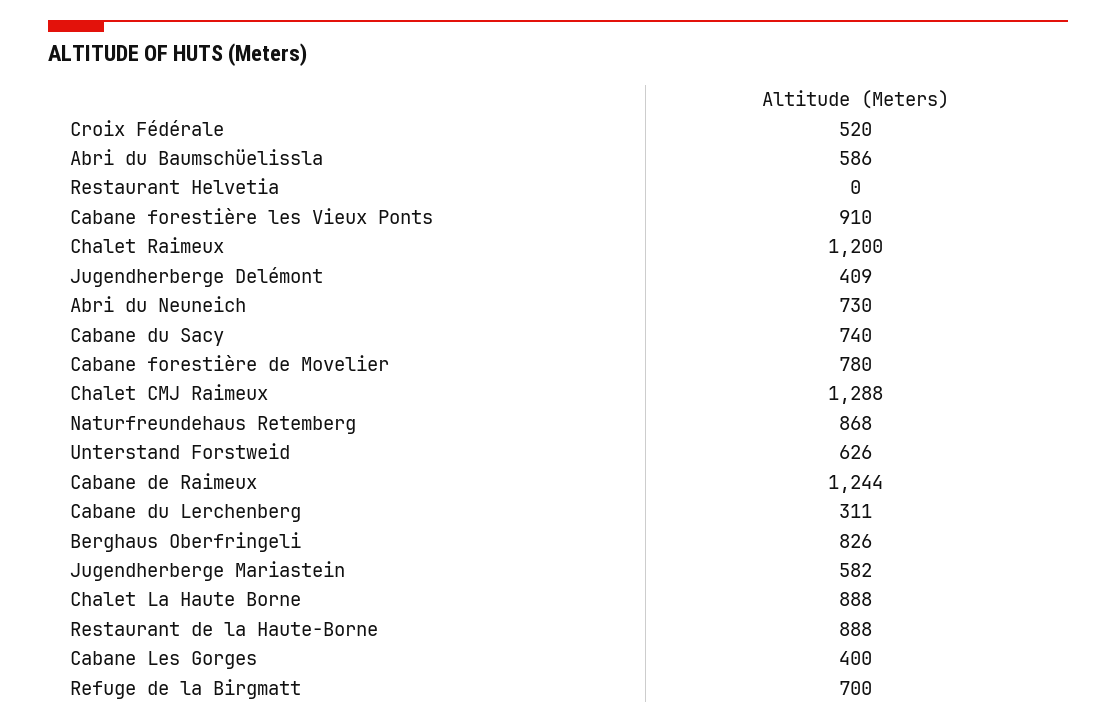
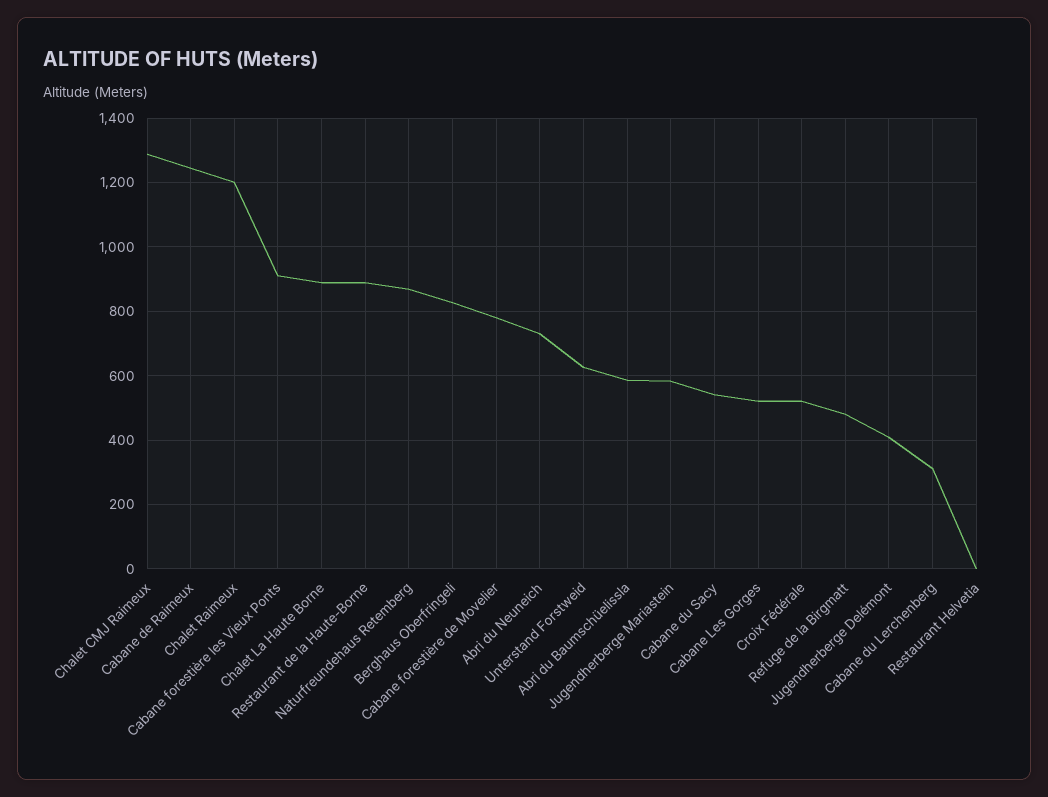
  {
    "Croix Fédérale": 520,
    "Abri du Baumschüelissla": 586,
    "Restaurant Helvetia": 0,
    "Cabane forestière les Vieux Ponts": 910,
    "Chalet Raimeux": 1200,
    "Jugendherberge Delémont": 409,
    "Abri du Neuneich": 730,
-   "Cabane du Sacy": 740,
+   "Cabane du Sacy": 540,
    "Cabane forestière de Movelier": 780,
    "Chalet CMJ Raimeux": 1288,
    "Naturfreundehaus Retemberg": 868,
    "Unterstand Forstweid": 626,
    "Cabane de Raimeux": 1244,
    "Cabane du Lerchenberg": 311,
    "Berghaus Oberfringeli": 826,
    "Jugendherberge Mariastein": 582,
    "Chalet La Haute Borne": 888,
    "Restaurant de la Haute-Borne": 888,
-   "Cabane Les Gorges": 400,
+   "Cabane Les Gorges": 520,
-   "Refuge de la Birgmatt": 700
+   "Refuge de la Birgmatt": 480
  }

